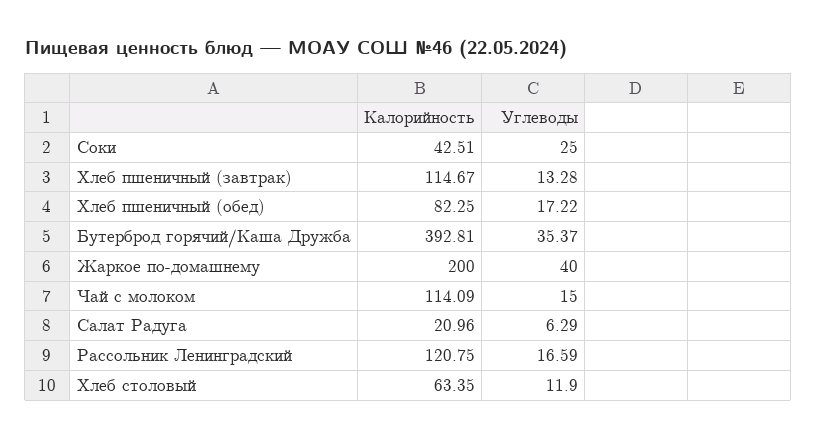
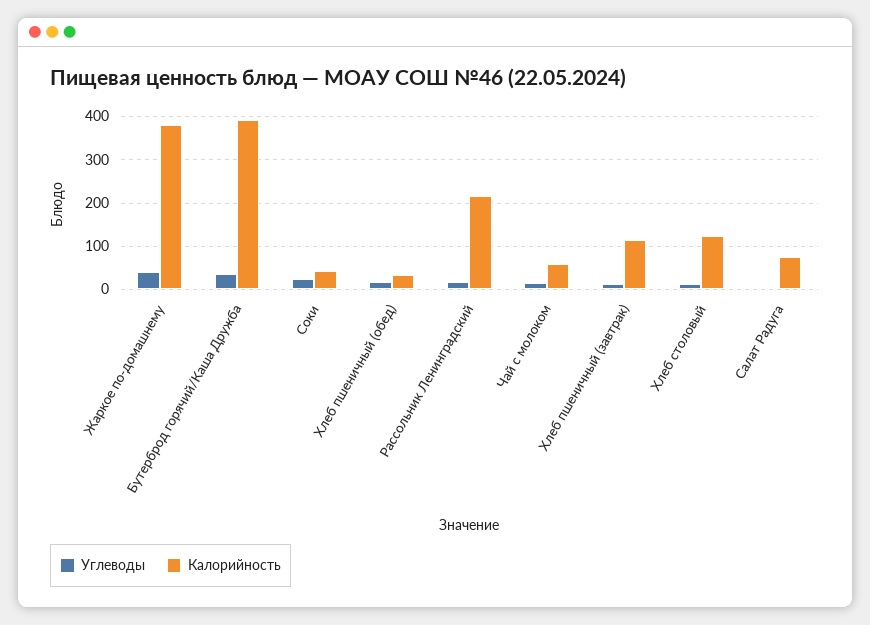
  {
    "Калорийность": {
      "Соки": 42.51,
      "Хлеб пшеничный (завтрак)": 114.67,
-     "Хлеб пшеничный (обед)": 82.25,
+     "Хлеб пшеничный (обед)": 40,
      "Бутерброд горячий/Каша Дружба": 392.81,
-     "Жаркое по-домашнему": 200,
+     "Жаркое по-домашнему": 380,
-     "Чай с молоком": 114.09,
+     "Чай с молоком": 60,
-     "Салат Радуга": 20.96,
+     "Салат Радуга": 80,
-     "Рассольник Ленинградский": 120.75,
+     "Рассольник Ленинградский": 220,
-     "Хлеб столовый": 63.35
+     "Хлеб столовый": 120
    },
    "Углеводы": {
      "Соки": 25,
      "Хлеб пшеничный (завтрак)": 13.28,
      "Хлеб пшеничный (обед)": 17.22,
      "Бутерброд горячий/Каша Дружба": 35.37,
      "Жаркое по-домашнему": 40,
      "Чай с молоком": 15,
      "Салат Радуга": 6.29,
      "Рассольник Ленинградский": 16.59,
      "Хлеб столовый": 11.9
    }
  }

